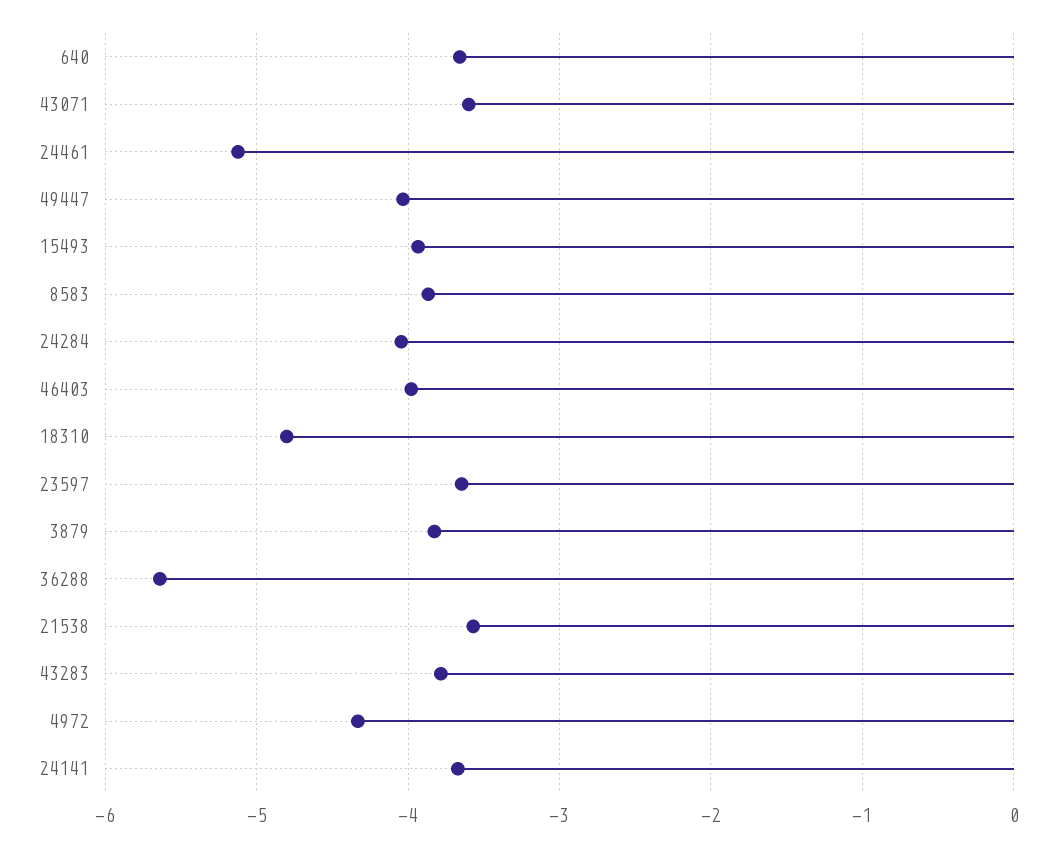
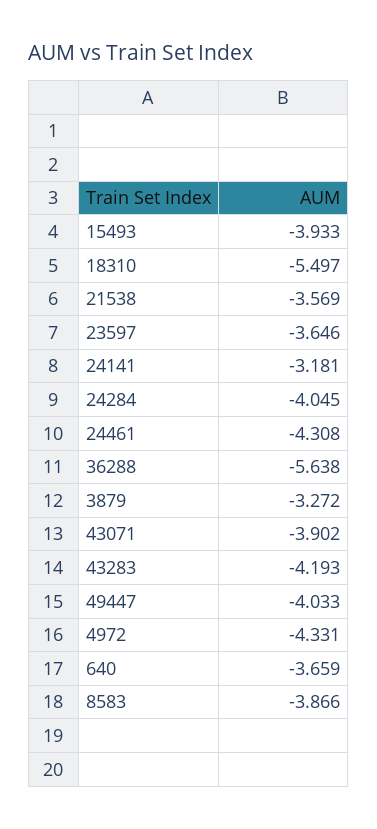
  {
    "640": -3.659,
-   "43071": -3.6,
+   "43071": -3.902,
-   "24461": -5.1,
+   "24461": -4.308,
    "49447": -4.033,
    "15493": -3.933,
    "8583": -3.866,
    "24284": -4.045,
-   "46403": -4,
-   "18310": -4.8,
+   "18310": -5.497,
    "23597": -3.646,
-   "3879": -3.8,
+   "3879": -3.272,
    "36288": -5.638,
    "21538": -3.569,
-   "43283": -3.8,
+   "43283": -4.193,
    "4972": -4.331,
-   "24141": -3.7
+   "24141": -3.181
  }

